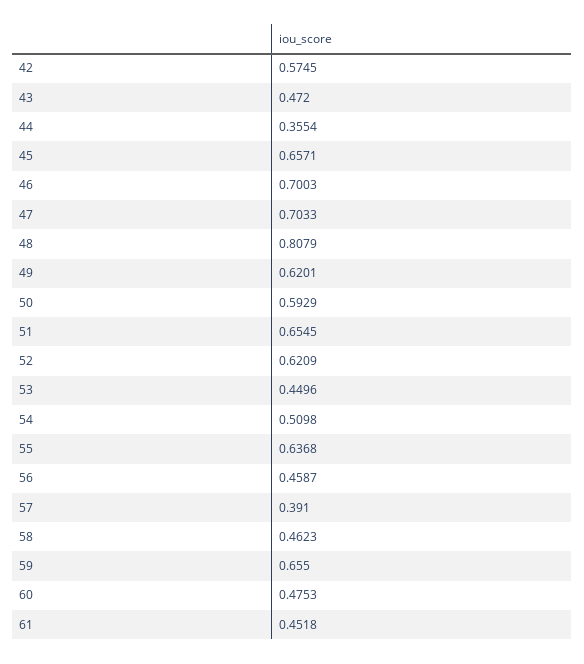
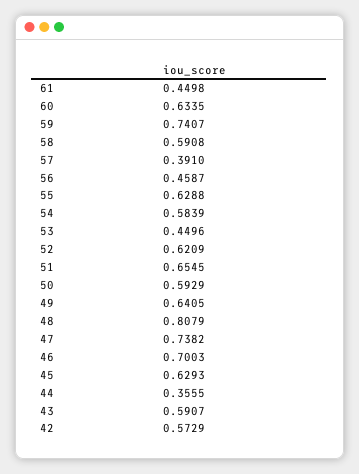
  {
-   "42": 0.5745,
+   "42": 0.5729,
-   "43": 0.472,
+   "43": 0.5907,
-   "44": 0.3554,
+   "44": 0.3555,
-   "45": 0.6571,
+   "45": 0.6293,
    "46": 0.7003,
-   "47": 0.7033,
+   "47": 0.7382,
    "48": 0.8079,
-   "49": 0.6201,
+   "49": 0.6405,
    "50": 0.5929,
    "51": 0.6545,
    "52": 0.6209,
    "53": 0.4496,
-   "54": 0.5098,
+   "54": 0.5839,
-   "55": 0.6368,
+   "55": 0.6288,
    "56": 0.4587,
    "57": 0.391,
-   "58": 0.4623,
+   "58": 0.5908,
-   "59": 0.655,
+   "59": 0.7407,
-   "60": 0.4753,
+   "60": 0.6335,
-   "61": 0.4518
+   "61": 0.4498
  }

